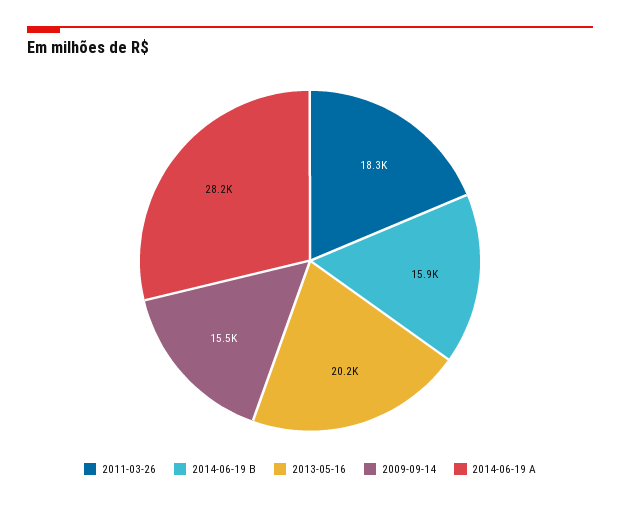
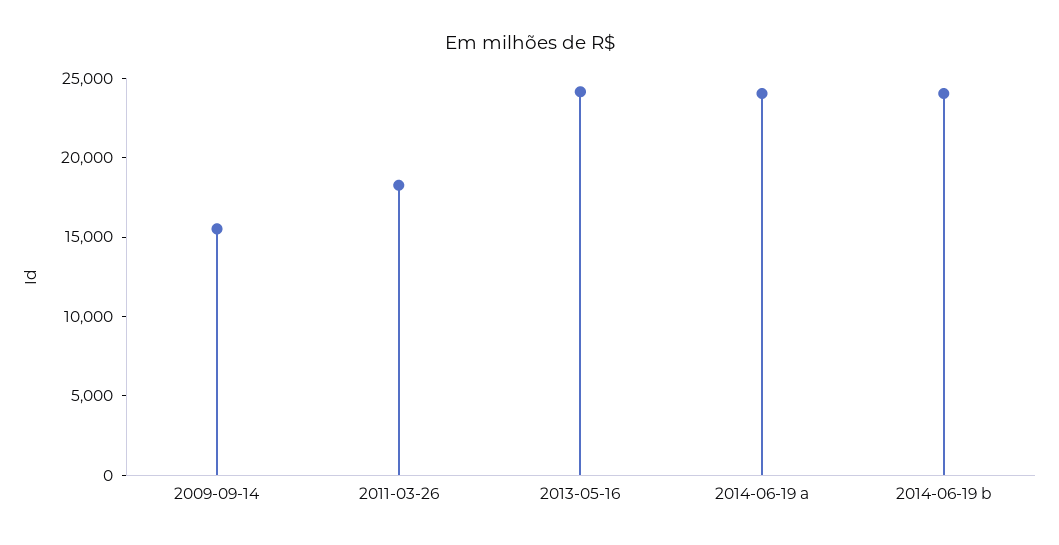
  {
    "2011-03-26": 18300,
-   "2014-06-19 B": 15900,
+   "2014-06-19 B": 24000,
-   "2013-05-16": 20200,
+   "2013-05-16": 24000,
    "2009-09-14": 15500,
-   "2014-06-19 A": 28200
+   "2014-06-19 A": 24000
  }

